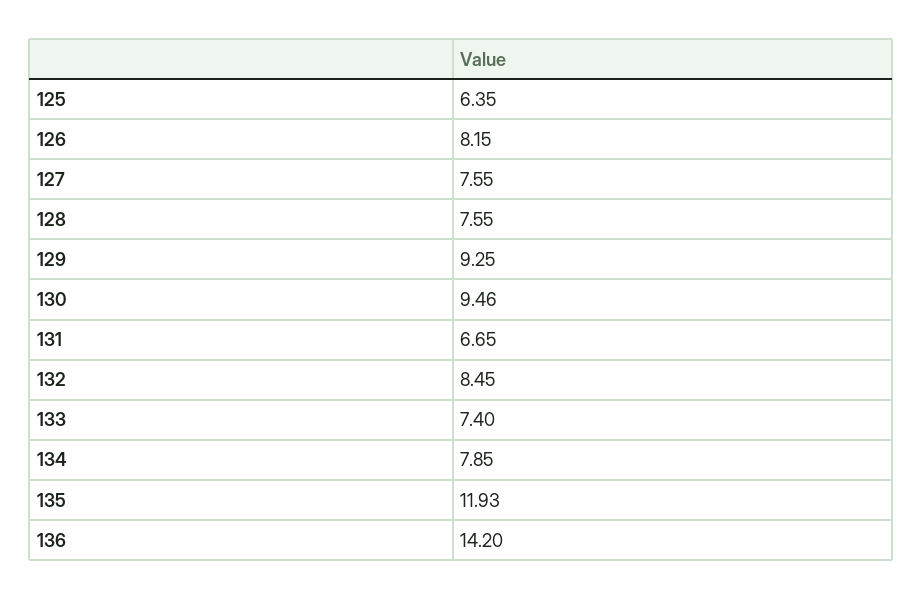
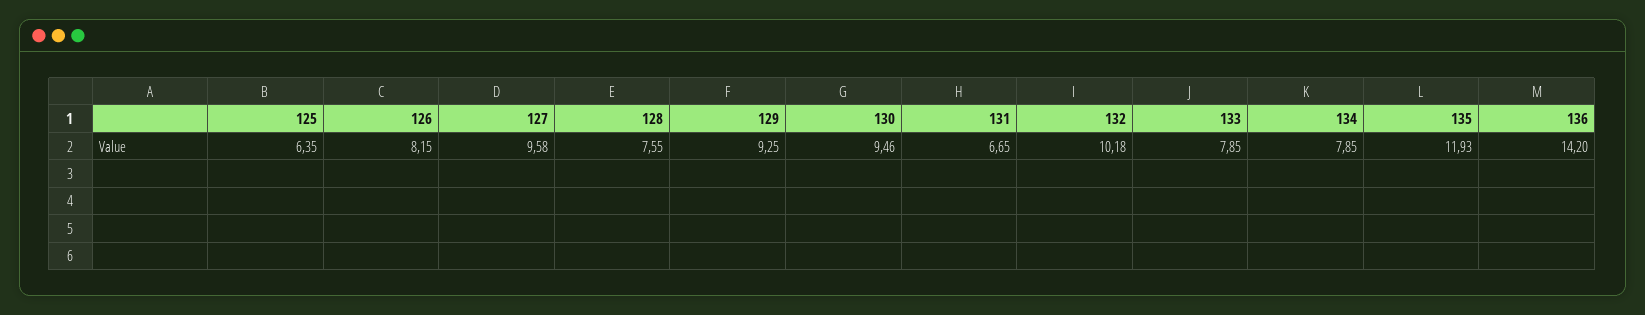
  {
    "125": 6.35,
    "126": 8.15,
-   "127": 7.55,
+   "127": 9.58,
    "128": 7.55,
    "129": 9.25,
    "130": 9.46,
    "131": 6.65,
-   "132": 8.45,
+   "132": 10.18,
-   "133": 7.4,
+   "133": 7.85,
    "134": 7.85,
    "135": 11.93,
    "136": 14.2
  }

